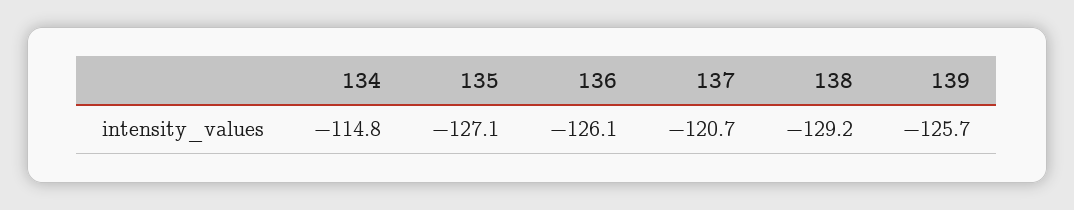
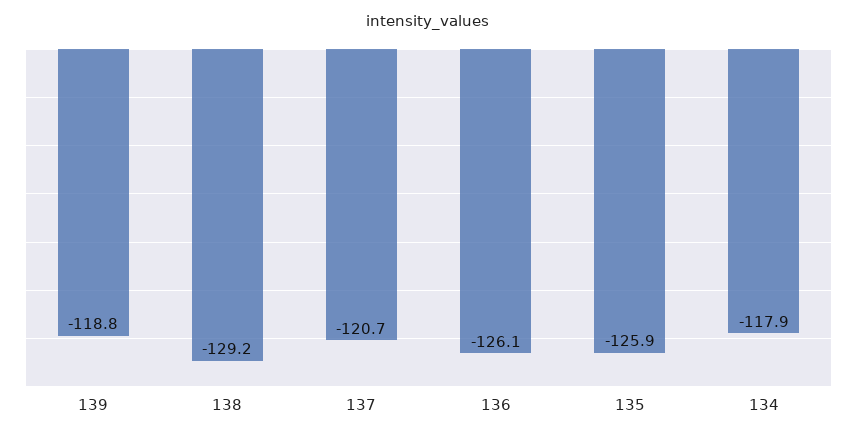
  {
-   "134": -114.8,
+   "134": -117.9,
-   "135": -127.1,
+   "135": -125.9,
    "136": -126.1,
    "137": -120.7,
    "138": -129.2,
-   "139": -125.7
+   "139": -118.8
  }

